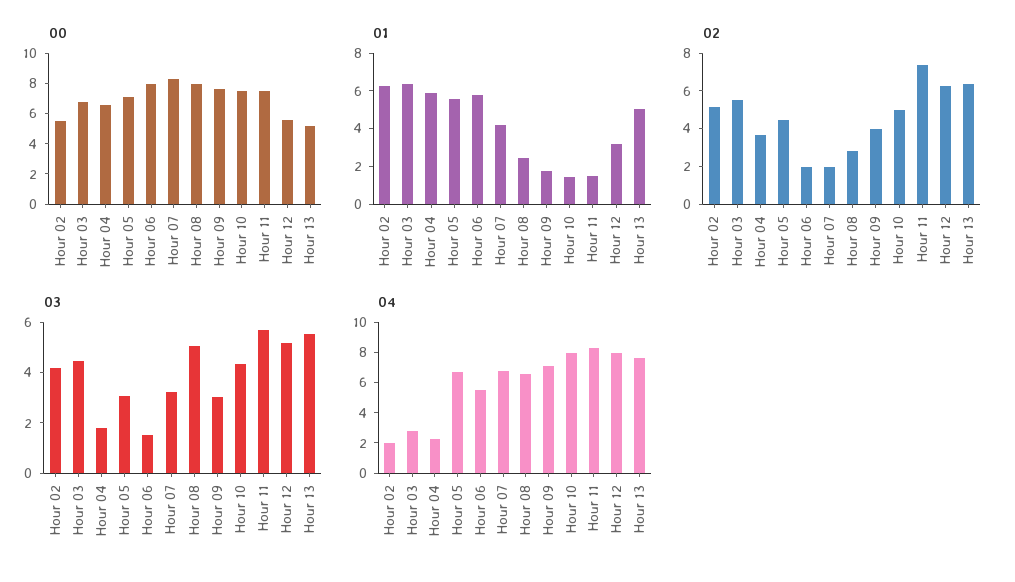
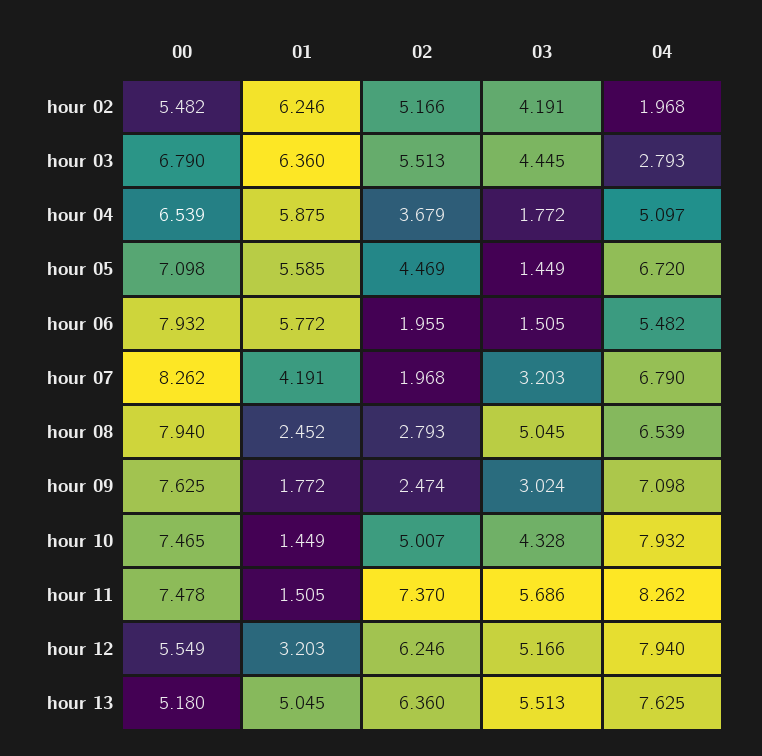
  {
    "00": {
      "Hour 02": 5.482,
      "Hour 03": 6.79,
      "Hour 04": 6.539,
      "Hour 05": 7.098,
      "Hour 06": 7.932,
      "Hour 07": 8.262,
      "Hour 08": 7.94,
      "Hour 09": 7.625,
      "Hour 10": 7.465,
      "Hour 11": 7.478,
      "Hour 12": 5.549,
      "Hour 13": 5.18
    },
    "01": {
      "Hour 02": 6.246,
      "Hour 03": 6.36,
      "Hour 04": 5.875,
      "Hour 05": 5.585,
      "Hour 06": 5.772,
      "Hour 07": 4.191,
      "Hour 08": 2.452,
      "Hour 09": 1.772,
      "Hour 10": 1.449,
      "Hour 11": 1.505,
      "Hour 12": 3.203,
      "Hour 13": 5.045
    },
    "02": {
      "Hour 02": 5.166,
      "Hour 03": 5.513,
      "Hour 04": 3.679,
      "Hour 05": 4.469,
      "Hour 06": 1.955,
      "Hour 07": 1.968,
      "Hour 08": 2.793,
-     "Hour 09": 4,
+     "Hour 09": 2.474,
      "Hour 10": 5.007,
      "Hour 11": 7.37,
      "Hour 12": 6.246,
      "Hour 13": 6.36
    },
    "03": {
      "Hour 02": 4.191,
      "Hour 03": 4.445,
      "Hour 04": 1.772,
-     "Hour 05": 3,
+     "Hour 05": 1.449,
      "Hour 06": 1.505,
      "Hour 07": 3.203,
      "Hour 08": 5.045,
      "Hour 09": 3.024,
      "Hour 10": 4.328,
      "Hour 11": 5.686,
      "Hour 12": 5.166,
      "Hour 13": 5.513
    },
    "04": {
      "Hour 02": 1.968,
      "Hour 03": 2.793,
-     "Hour 04": 2,
+     "Hour 04": 5.097,
      "Hour 05": 6.72,
      "Hour 06": 5.482,
      "Hour 07": 6.79,
      "Hour 08": 6.539,
      "Hour 09": 7.098,
      "Hour 10": 7.932,
      "Hour 11": 8.262,
      "Hour 12": 7.94,
      "Hour 13": 7.625
    }
  }

